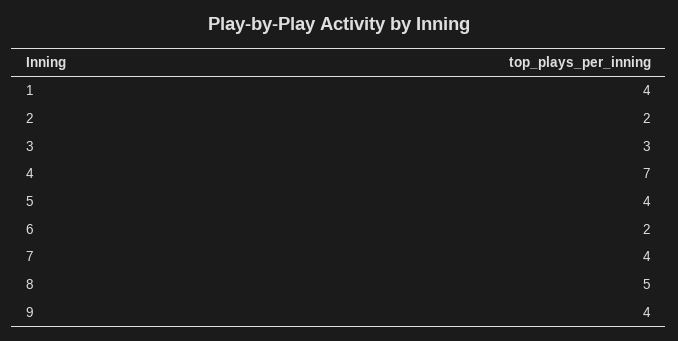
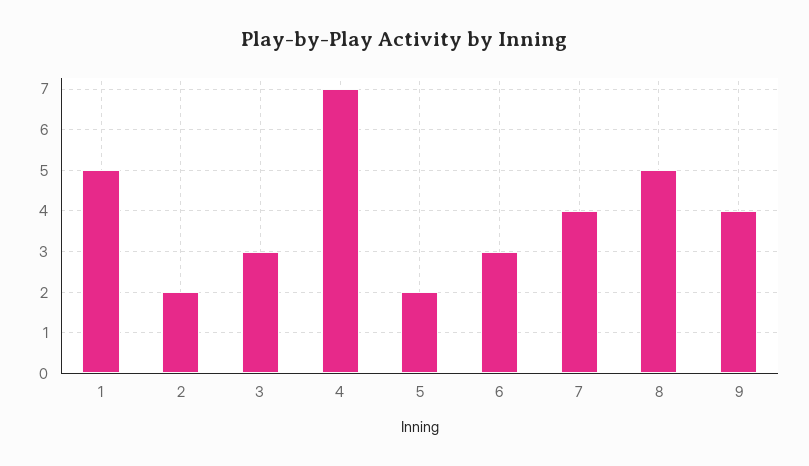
  {
-   "1": 4,
+   "1": 5,
    "2": 2,
    "3": 3,
    "4": 7,
-   "5": 4,
+   "5": 2,
-   "6": 2,
+   "6": 3,
    "7": 4,
    "8": 5,
    "9": 4
  }

